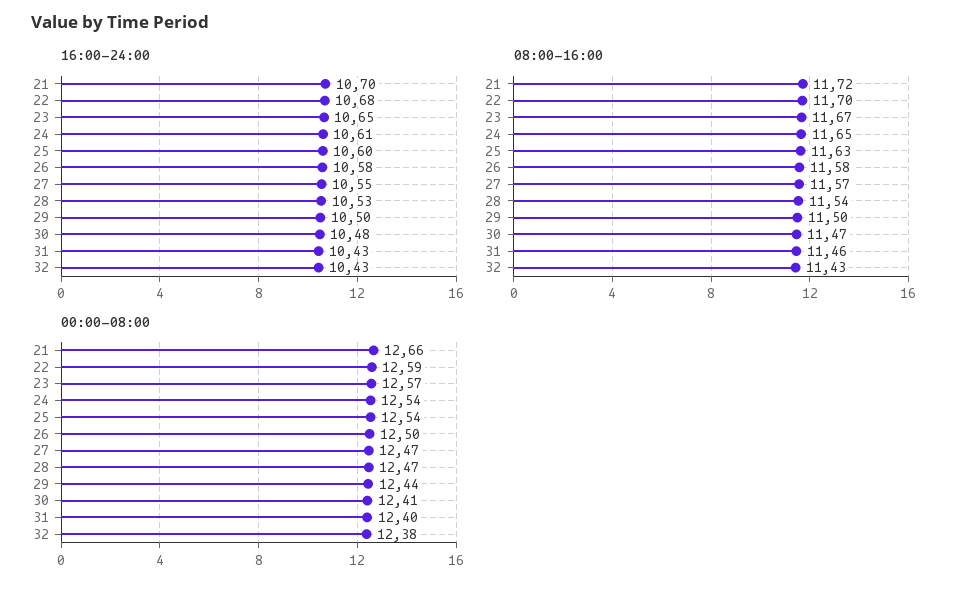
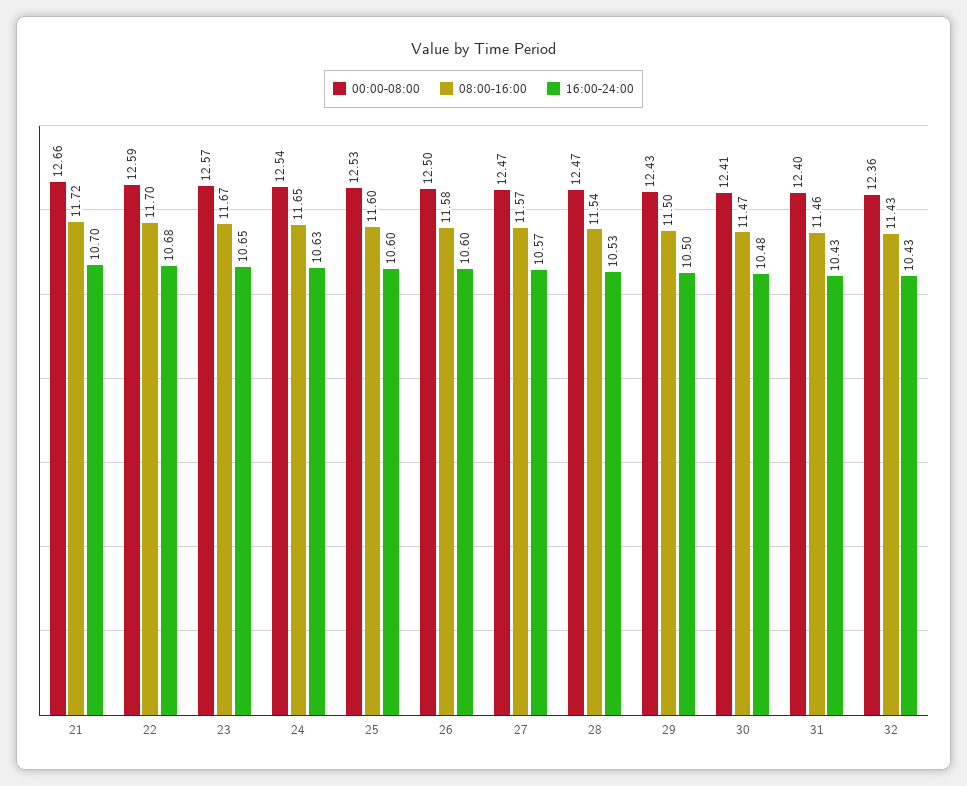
  {
    "16:00-24:00": {
      "21": 10.7,
      "22": 10.68,
      "23": 10.65,
-     "24": 10.61,
+     "24": 10.63,
      "25": 10.6,
-     "26": 10.58,
+     "26": 10.6,
-     "27": 10.55,
+     "27": 10.57,
      "28": 10.53,
      "29": 10.5,
      "30": 10.48,
      "31": 10.43,
      "32": 10.43
    },
    "08:00-16:00": {
      "21": 11.72,
      "22": 11.7,
      "23": 11.67,
      "24": 11.65,
-     "25": 11.63,
+     "25": 11.6,
      "26": 11.58,
      "27": 11.57,
      "28": 11.54,
      "29": 11.5,
      "30": 11.47,
      "31": 11.46,
      "32": 11.43
    },
    "00:00-08:00": {
      "21": 12.66,
      "22": 12.59,
      "23": 12.57,
      "24": 12.54,
-     "25": 12.54,
+     "25": 12.53,
      "26": 12.5,
      "27": 12.47,
      "28": 12.47,
-     "29": 12.44,
+     "29": 12.43,
      "30": 12.41,
      "31": 12.4,
-     "32": 12.38
+     "32": 12.36
    }
  }

